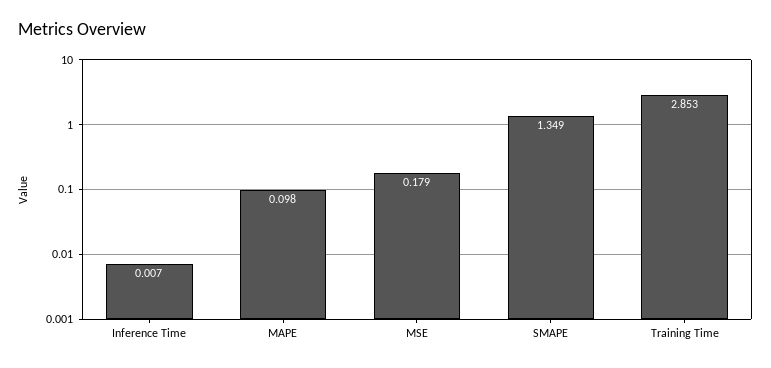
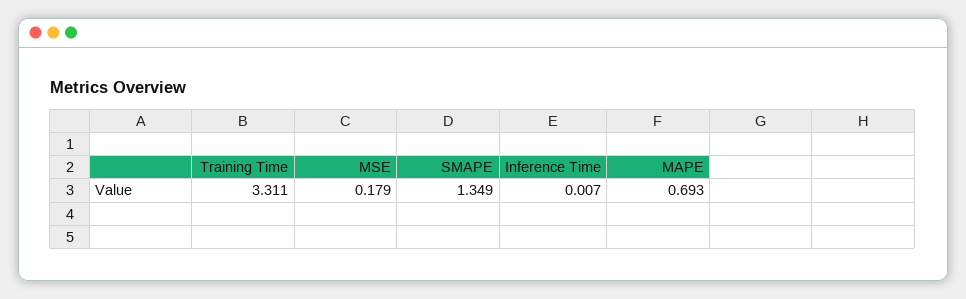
  {
    "Inference Time": 0.007,
-   "MAPE": 0.098,
+   "MAPE": 0.693,
    "MSE": 0.179,
    "SMAPE": 1.349,
-   "Training Time": 2.853
+   "Training Time": 3.311
  }

